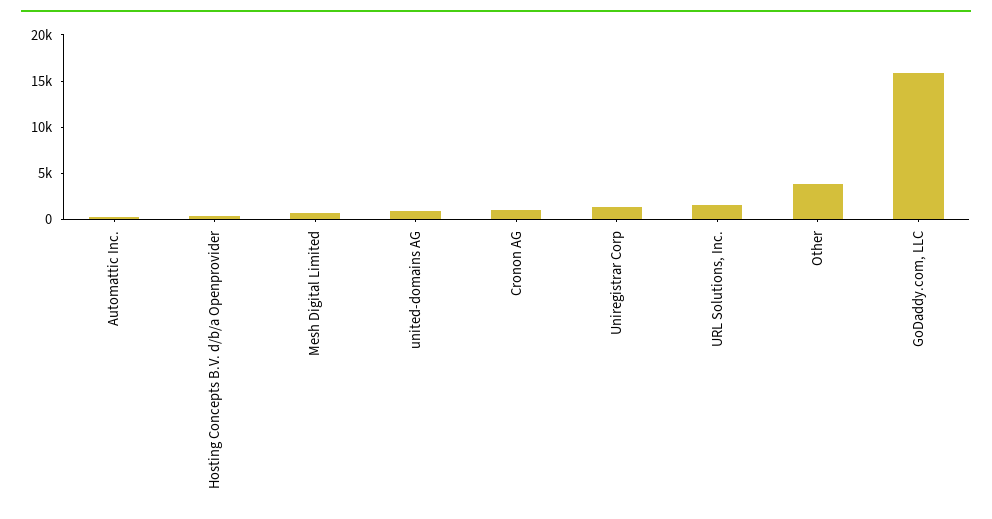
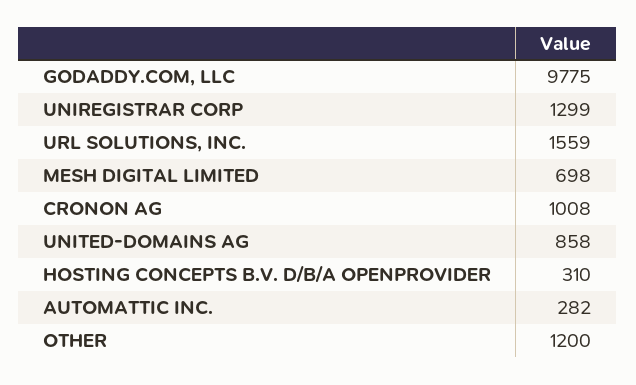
  {
    "Automattic Inc.": 282,
    "Hosting Concepts B.V. d/b/a Openprovider": 310,
    "Mesh Digital Limited": 698,
    "united-domains AG": 858,
    "Cronon AG": 1008,
    "Uniregistrar Corp": 1299,
    "URL Solutions, Inc.": 1559,
-   "Other": 4000,
+   "Other": 1200,
-   "GoDaddy.com, LLC": 16000
+   "GoDaddy.com, LLC": 9775
  }

